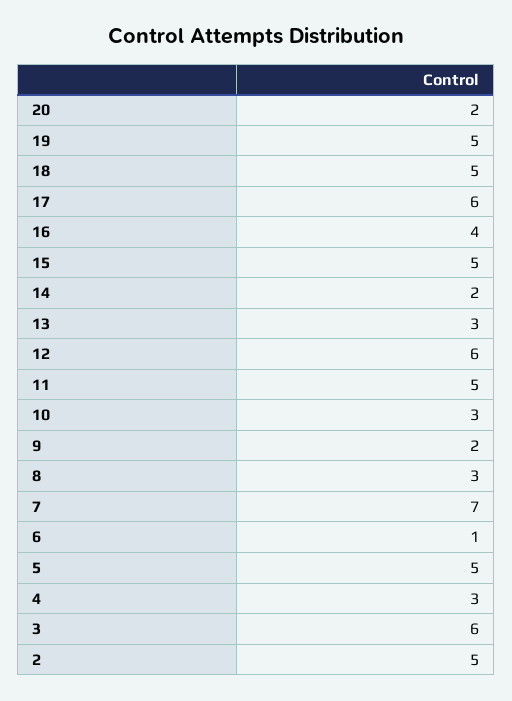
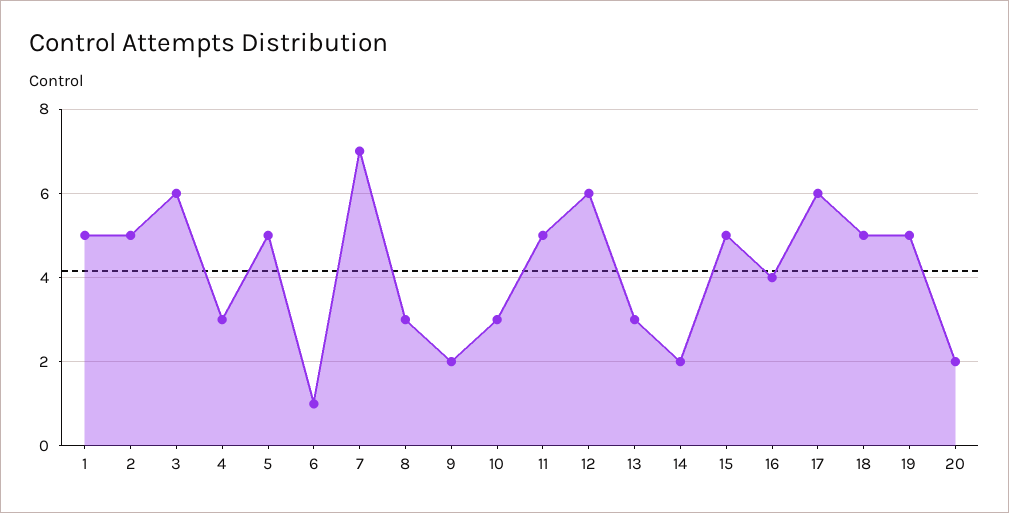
  {
    "20": 2,
    "19": 5,
    "18": 5,
    "17": 6,
    "16": 4,
    "15": 5,
    "14": 2,
    "13": 3,
    "12": 6,
    "11": 5,
    "10": 3,
    "9": 2,
    "8": 3,
    "7": 7,
    "6": 1,
    "5": 5,
    "4": 3,
    "3": 6,
-   "2": 5
+   "2": 5,
+   "1": 5
  }

